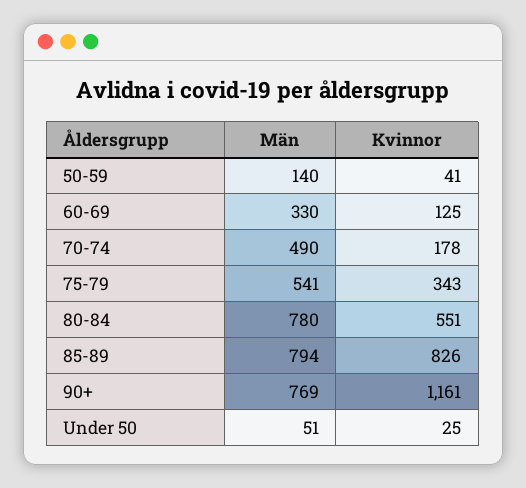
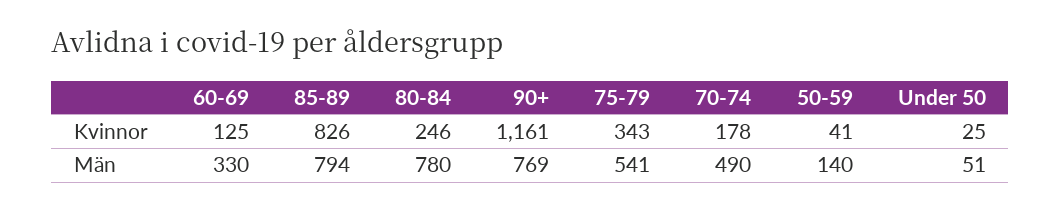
  {
    "Män": {
      "50-59": 140,
      "60-69": 330,
      "70-74": 490,
      "75-79": 541,
      "80-84": 780,
      "85-89": 794,
      "90+": 769,
      "Under 50": 51
    },
    "Kvinnor": {
      "50-59": 41,
      "60-69": 125,
      "70-74": 178,
      "75-79": 343,
-     "80-84": 551,
+     "80-84": 246,
      "85-89": 826,
      "90+": 1161,
      "Under 50": 25
    }
  }

